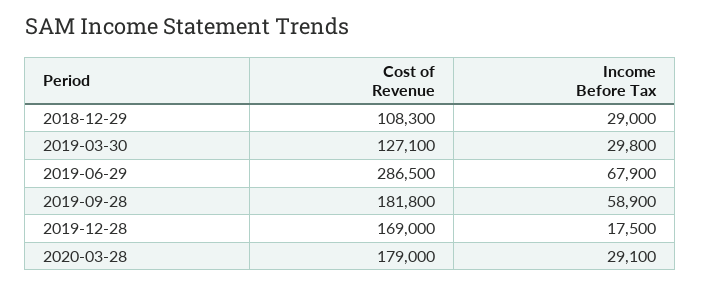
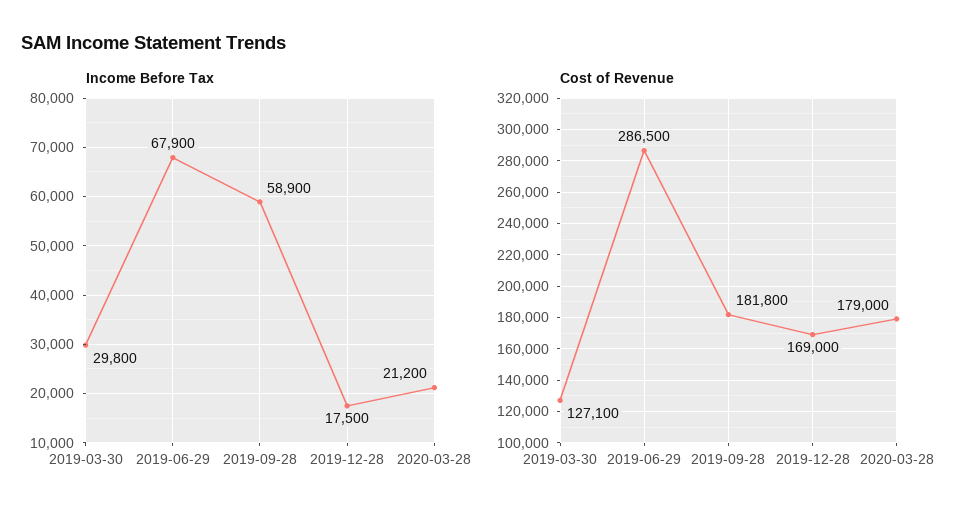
  {
    "Cost of Revenue": {
-     "2018-12-29": 108300,
      "2019-03-30": 127100,
      "2019-06-29": 286500,
      "2019-09-28": 181800,
      "2019-12-28": 169000,
      "2020-03-28": 179000
    },
    "Income Before Tax": {
-     "2018-12-29": 29000,
      "2019-03-30": 29800,
      "2019-06-29": 67900,
      "2019-09-28": 58900,
      "2019-12-28": 17500,
-     "2020-03-28": 29100
+     "2020-03-28": 21200
    }
  }

